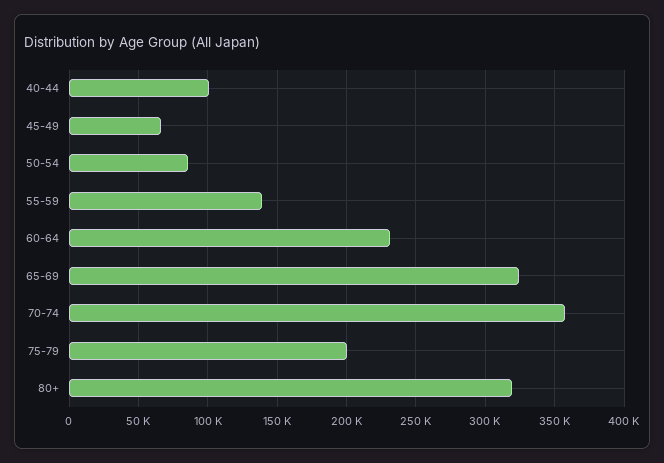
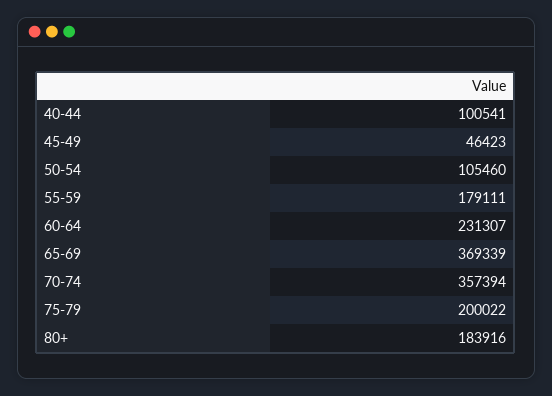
  {
    "40-44": 100541,
-   "45-49": 65000,
+   "45-49": 46423,
-   "50-54": 85000,
+   "50-54": 105460,
-   "55-59": 140000,
+   "55-59": 179111,
    "60-64": 231307,
-   "65-69": 325000,
+   "65-69": 369339,
    "70-74": 357394,
    "75-79": 200022,
-   "80+": 320000
+   "80+": 183916
  }

